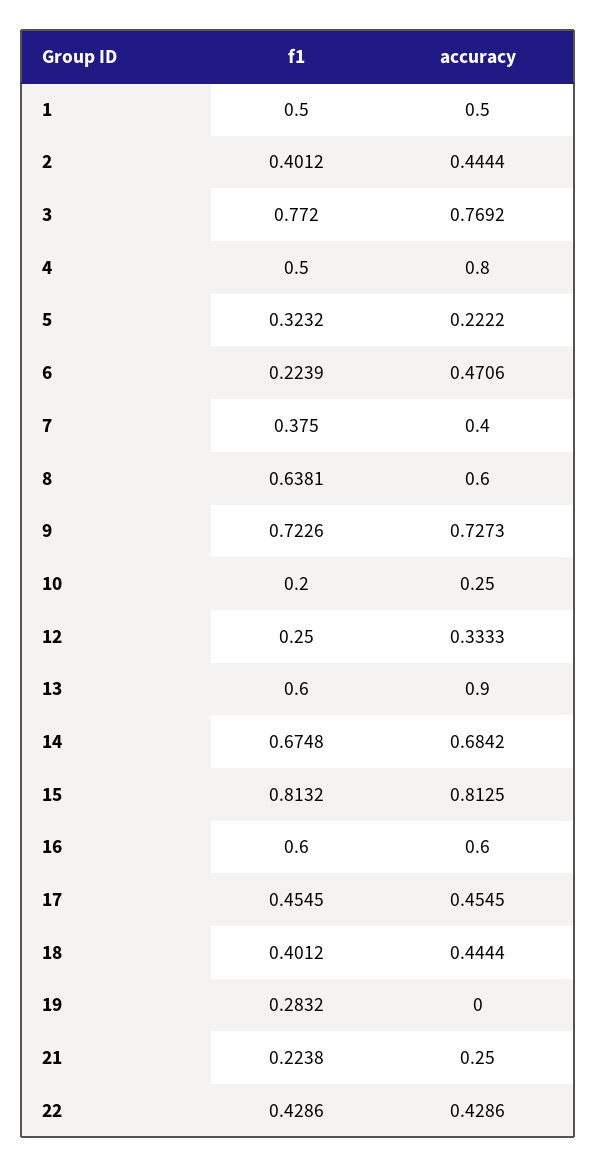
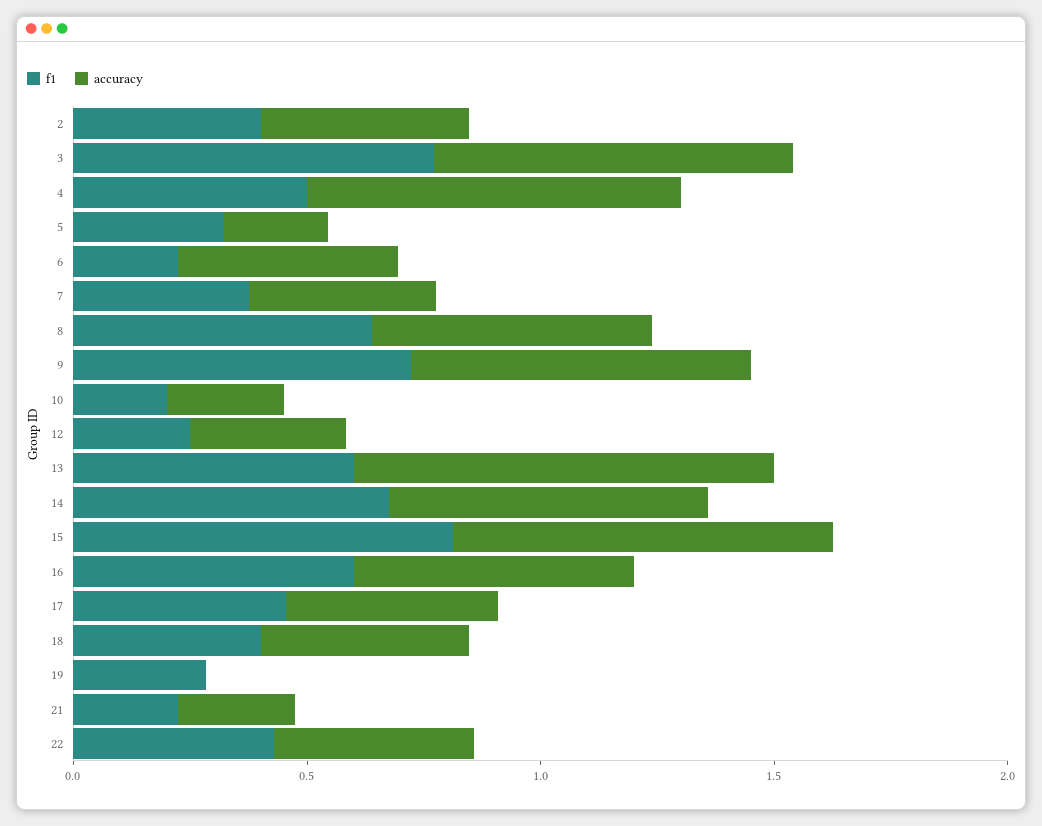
  {
    "f1": {
-     "1": 0.5,
      "2": 0.4012,
      "3": 0.772,
      "4": 0.5,
      "5": 0.3232,
      "6": 0.2239,
      "7": 0.375,
      "8": 0.6381,
      "9": 0.7226,
      "10": 0.2,
      "12": 0.25,
      "13": 0.6,
      "14": 0.6748,
      "15": 0.8132,
      "16": 0.6,
      "17": 0.4545,
      "18": 0.4012,
      "19": 0.2832,
      "21": 0.2238,
      "22": 0.4286
    },
    "accuracy": {
-     "1": 0.5,
      "2": 0.4444,
      "3": 0.7692,
      "4": 0.8,
      "5": 0.2222,
      "6": 0.4706,
      "7": 0.4,
      "8": 0.6,
      "9": 0.7273,
      "10": 0.25,
      "12": 0.3333,
      "13": 0.9,
      "14": 0.6842,
      "15": 0.8125,
      "16": 0.6,
      "17": 0.4545,
      "18": 0.4444,
      "19": 0,
      "21": 0.25,
      "22": 0.4286
    }
  }

